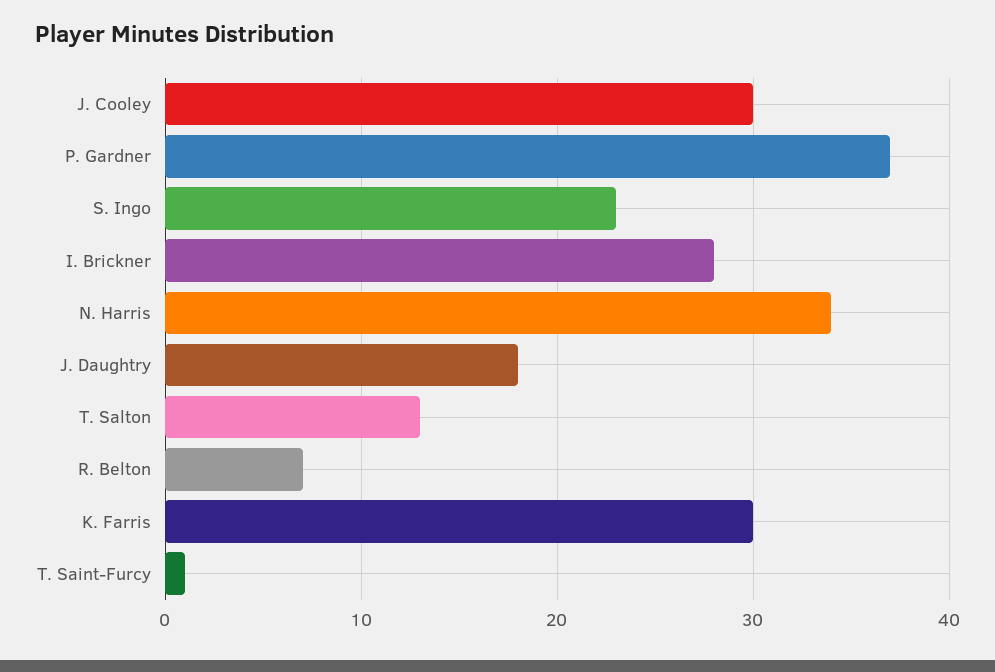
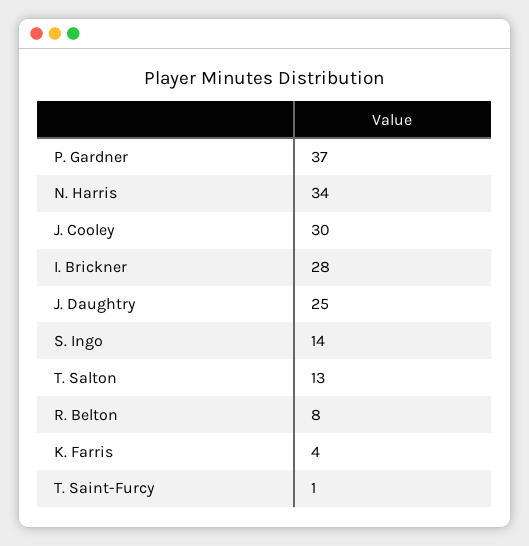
  {
    "J. Cooley": 30,
    "P. Gardner": 37,
-   "S. Ingo": 23,
+   "S. Ingo": 14,
    "I. Brickner": 28,
    "N. Harris": 34,
-   "J. Daughtry": 18,
+   "J. Daughtry": 25,
    "T. Salton": 13,
-   "R. Belton": 7,
+   "R. Belton": 8,
-   "K. Farris": 30,
+   "K. Farris": 4,
    "T. Saint-Furcy": 1
  }

